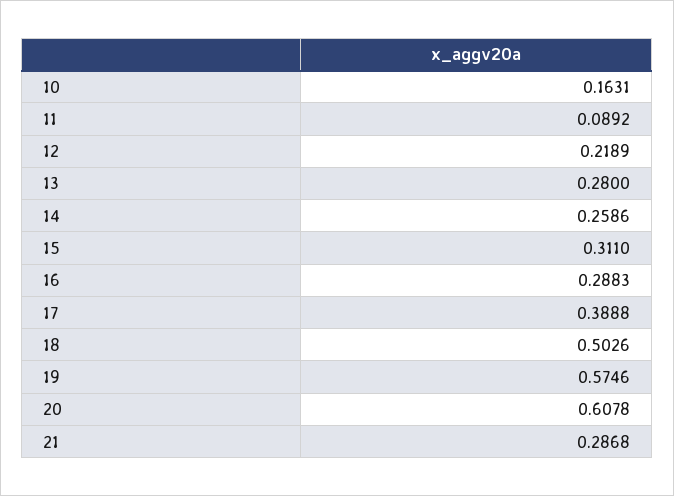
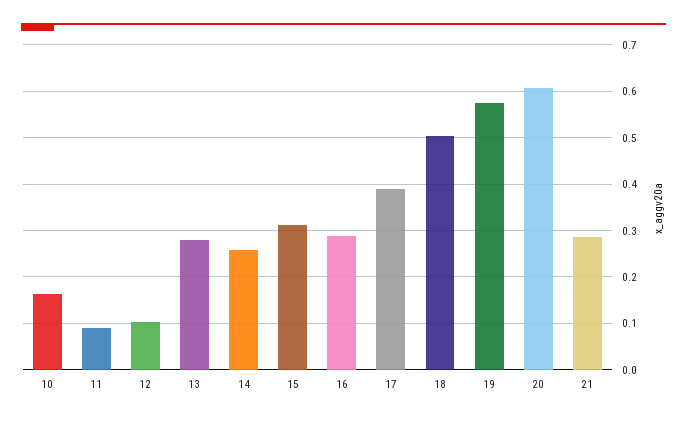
  {
    "10": 0.1631,
    "11": 0.0892,
-   "12": 0.2189,
+   "12": 0.1,
    "13": 0.28,
    "14": 0.2586,
    "15": 0.311,
    "16": 0.2883,
    "17": 0.3888,
    "18": 0.5026,
    "19": 0.5746,
    "20": 0.6078,
    "21": 0.2868
  }

